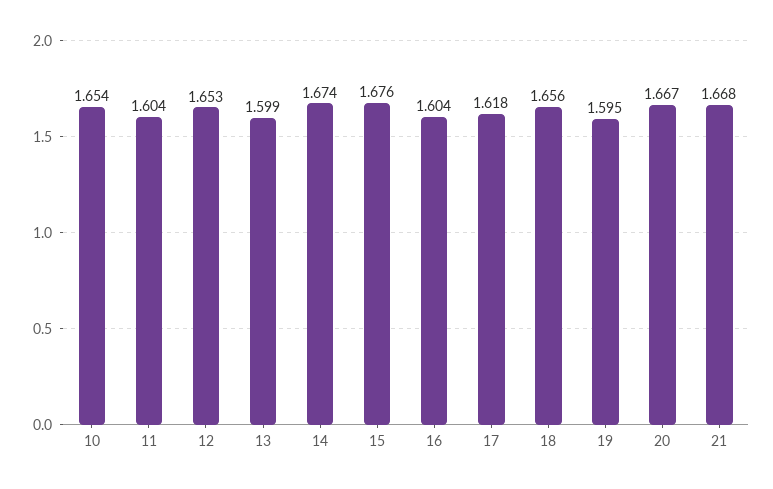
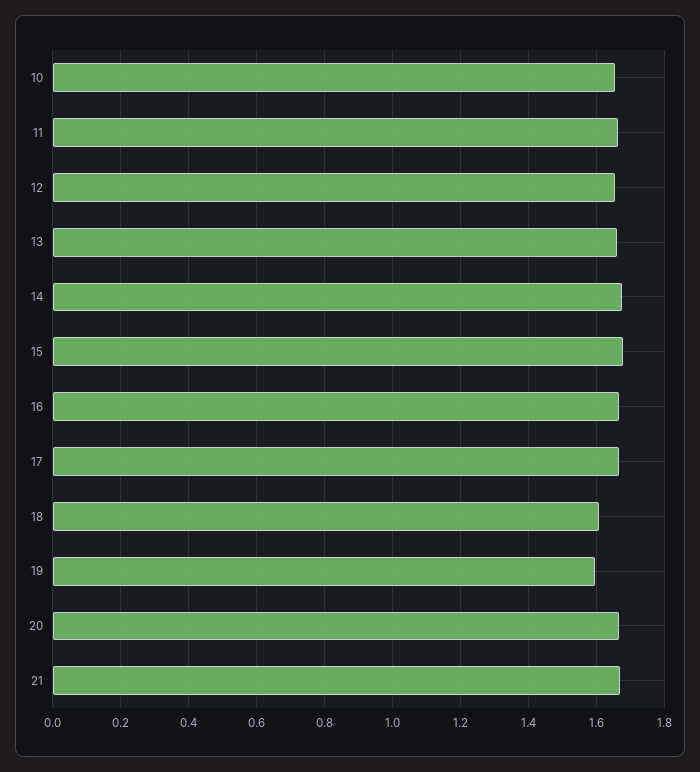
  {
    "10": 1.654,
-   "11": 1.604,
+   "11": 1.66,
    "12": 1.653,
-   "13": 1.599,
+   "13": 1.66,
    "14": 1.674,
    "15": 1.676,
-   "16": 1.604,
+   "16": 1.66,
-   "17": 1.618,
+   "17": 1.66,
-   "18": 1.656,
+   "18": 1.6,
    "19": 1.595,
    "20": 1.667,
    "21": 1.668
  }

